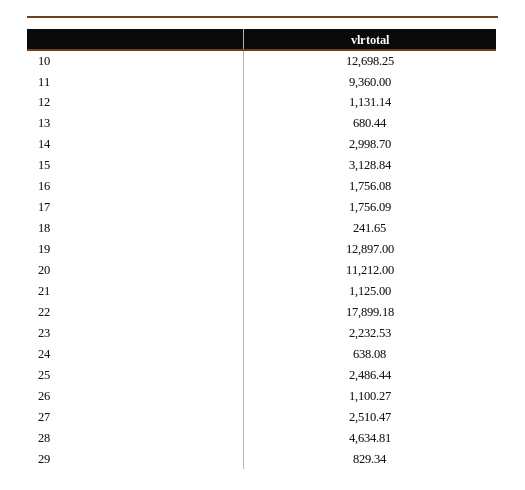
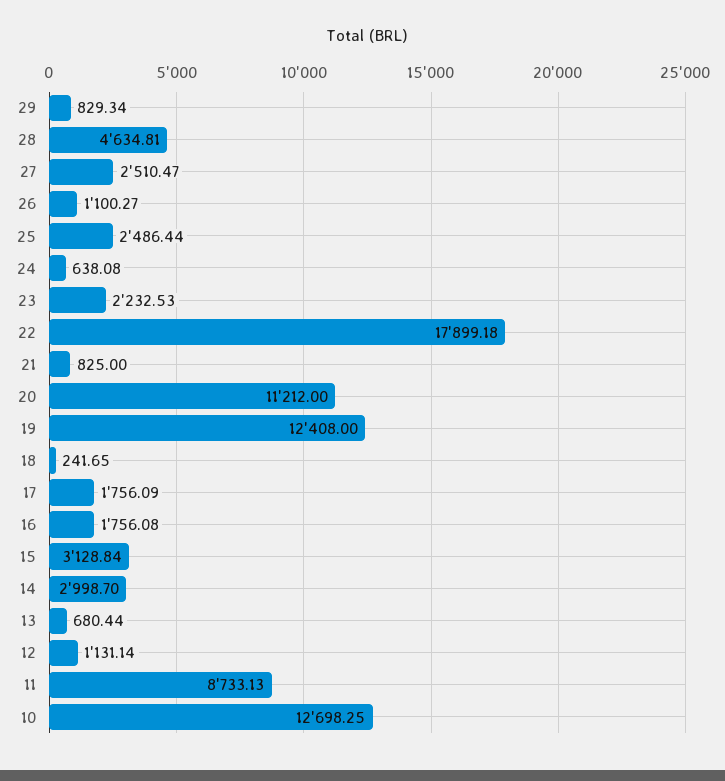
  {
    "10": 12698.25,
-   "11": 9360,
+   "11": 8733.13,
    "12": 1131.14,
    "13": 680.44,
    "14": 2998.7,
    "15": 3128.84,
    "16": 1756.08,
    "17": 1756.09,
    "18": 241.65,
-   "19": 12897,
+   "19": 12408,
    "20": 11212,
-   "21": 1125,
+   "21": 825,
    "22": 17899.18,
    "23": 2232.53,
    "24": 638.08,
    "25": 2486.44,
    "26": 1100.27,
    "27": 2510.47,
    "28": 4634.81,
    "29": 829.34
  }

